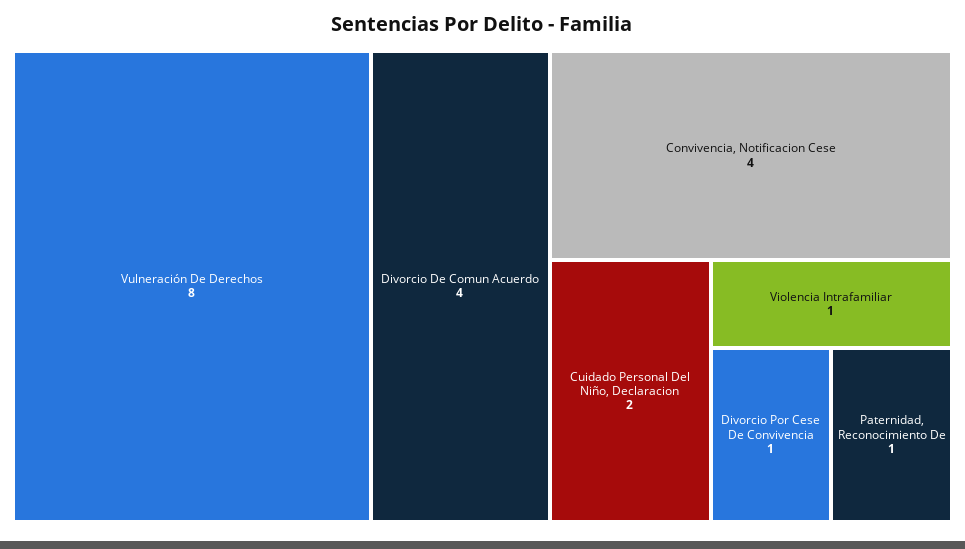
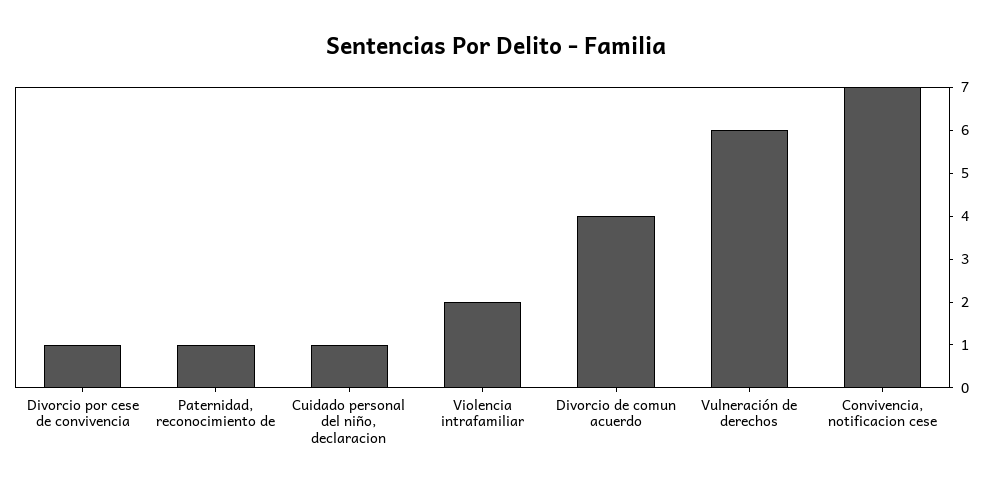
  {
-   "Vulneración De Derechos": 8,
+   "Vulneración De Derechos": 6,
    "Divorcio De Comun Acuerdo": 4,
-   "Convivencia, Notificacion Cese": 4,
+   "Convivencia, Notificacion Cese": 7,
-   "Cuidado Personal Del Niño, Declaracion": 2,
+   "Cuidado Personal Del Niño, Declaracion": 1,
-   "Violencia Intrafamiliar": 1,
+   "Violencia Intrafamiliar": 2,
    "Divorcio Por Cese De Convivencia": 1,
    "Paternidad, Reconocimiento De": 1
  }

